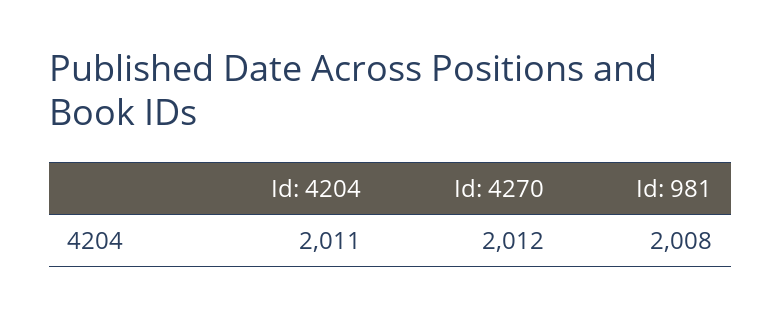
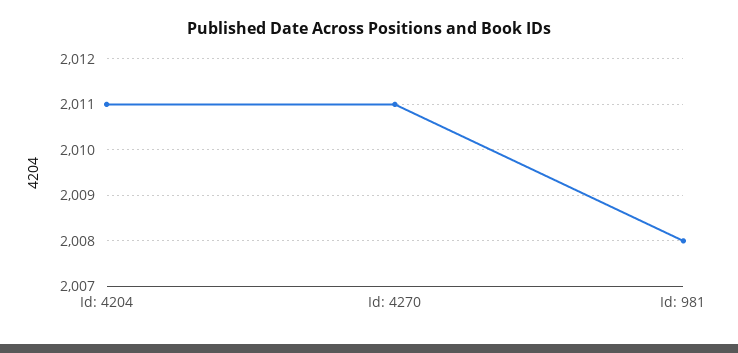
  {
    "Id: 4204": 2011,
-   "Id: 4270": 2012,
+   "Id: 4270": 2011,
    "Id: 981": 2008
  }

